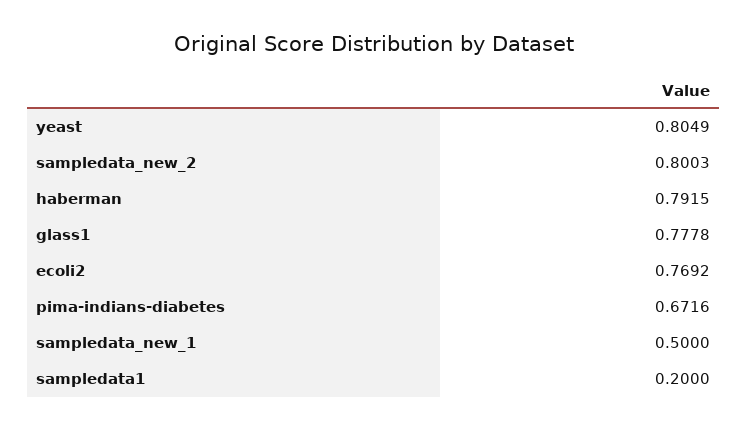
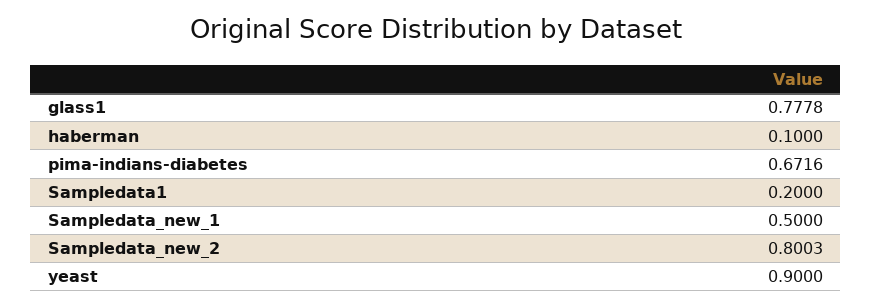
  {
-   "yeast": 0.8049,
+   "yeast": 0.9,
    "sampledata_new_2": 0.8003,
-   "haberman": 0.7915,
+   "haberman": 0.1,
    "glass1": 0.7778,
-   "ecoli2": 0.7692,
    "pima-indians-diabetes": 0.6716,
    "sampledata_new_1": 0.5,
    "sampledata1": 0.2
  }

